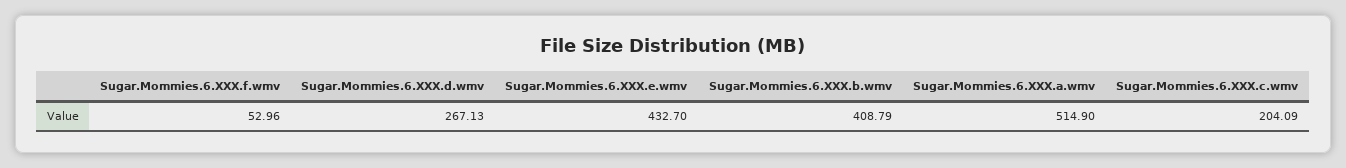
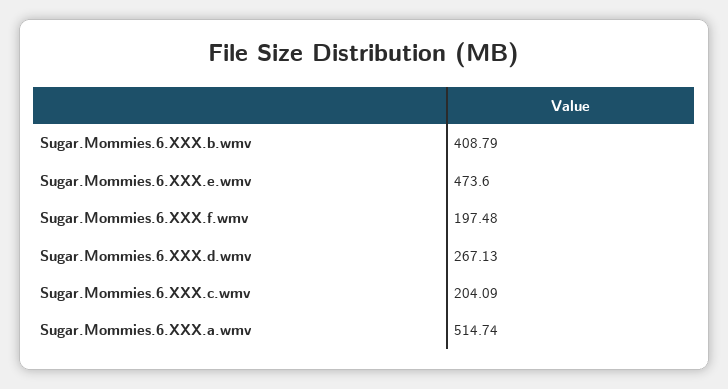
  {
-   "Sugar.Mommies.6.XXX.f.wmv": 52.96,
+   "Sugar.Mommies.6.XXX.f.wmv": 197.48,
    "Sugar.Mommies.6.XXX.d.wmv": 267.13,
-   "Sugar.Mommies.6.XXX.e.wmv": 432.7,
+   "Sugar.Mommies.6.XXX.e.wmv": 473.6,
    "Sugar.Mommies.6.XXX.b.wmv": 408.79,
-   "Sugar.Mommies.6.XXX.a.wmv": 514.9,
+   "Sugar.Mommies.6.XXX.a.wmv": 514.74,
    "Sugar.Mommies.6.XXX.c.wmv": 204.09
  }

